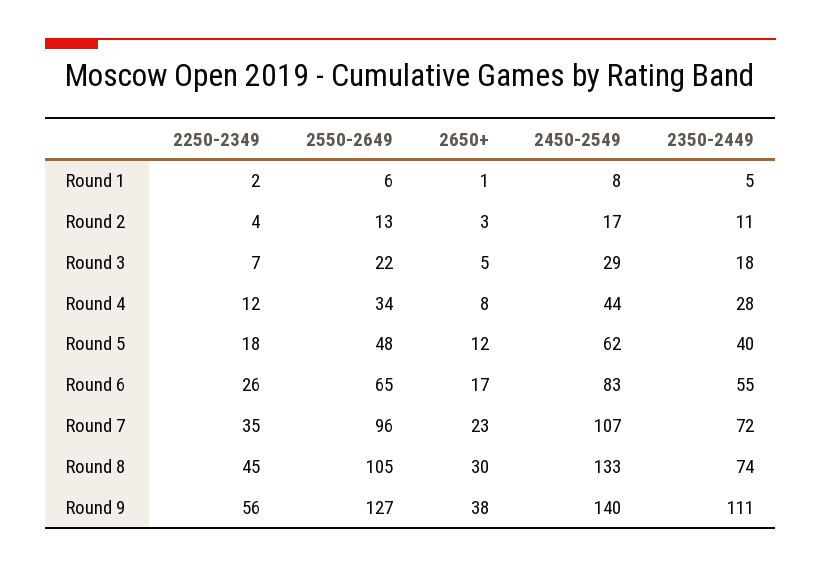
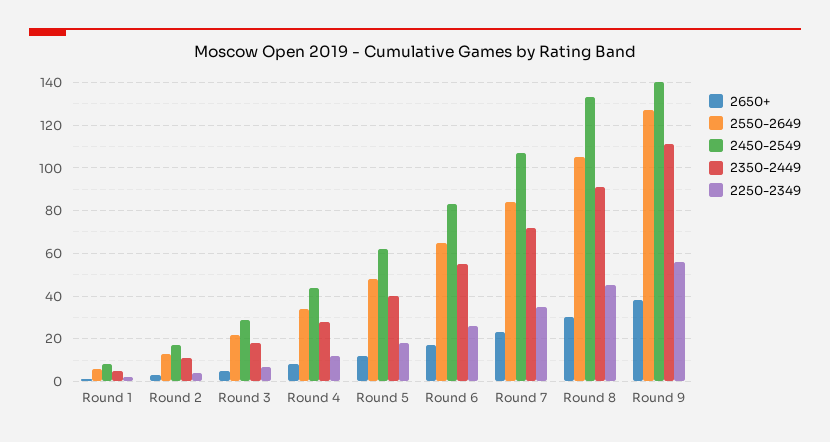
  {
    "2250-2349": {
      "Round 1": 2,
      "Round 2": 4,
      "Round 3": 7,
      "Round 4": 12,
      "Round 5": 18,
      "Round 6": 26,
      "Round 7": 35,
      "Round 8": 45,
      "Round 9": 56
    },
    "2550-2649": {
      "Round 1": 6,
      "Round 2": 13,
      "Round 3": 22,
      "Round 4": 34,
      "Round 5": 48,
      "Round 6": 65,
-     "Round 7": 96,
+     "Round 7": 85,
      "Round 8": 105,
      "Round 9": 127
    },
    "2650+": {
      "Round 1": 1,
      "Round 2": 3,
      "Round 3": 5,
      "Round 4": 8,
      "Round 5": 12,
      "Round 6": 17,
      "Round 7": 23,
      "Round 8": 30,
      "Round 9": 38
    },
    "2450-2549": {
      "Round 1": 8,
      "Round 2": 17,
      "Round 3": 29,
      "Round 4": 44,
      "Round 5": 62,
      "Round 6": 83,
      "Round 7": 107,
      "Round 8": 133,
      "Round 9": 140
    },
    "2350-2449": {
      "Round 1": 5,
      "Round 2": 11,
      "Round 3": 18,
      "Round 4": 28,
      "Round 5": 40,
      "Round 6": 55,
      "Round 7": 72,
-     "Round 8": 74,
+     "Round 8": 90,
      "Round 9": 111
    }
  }

